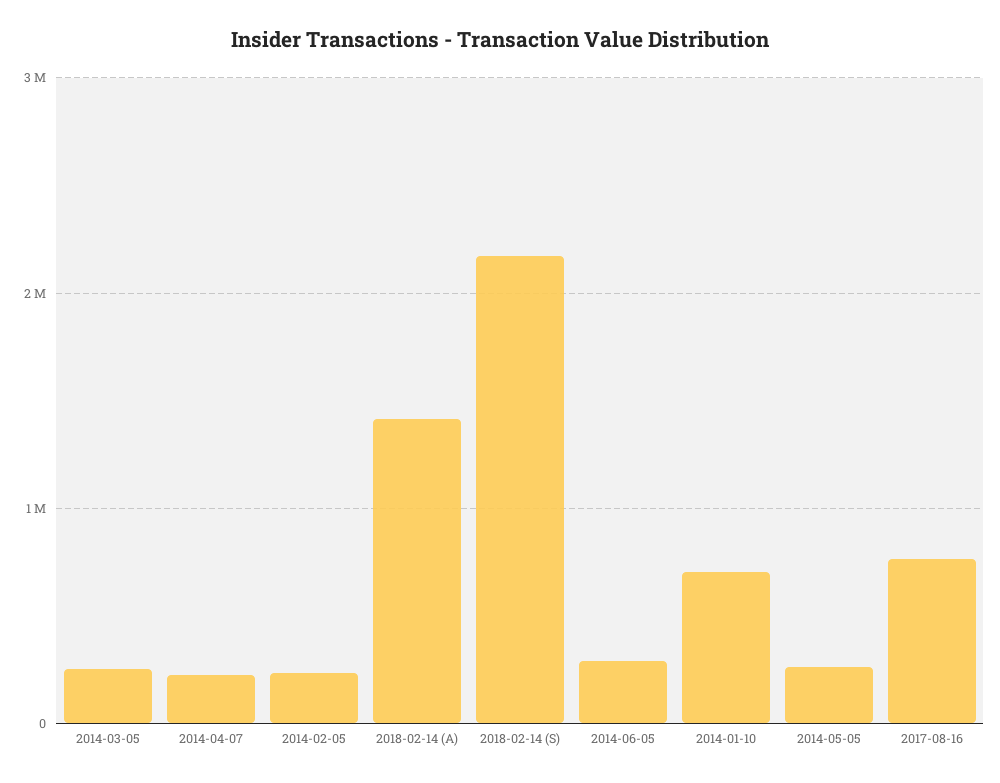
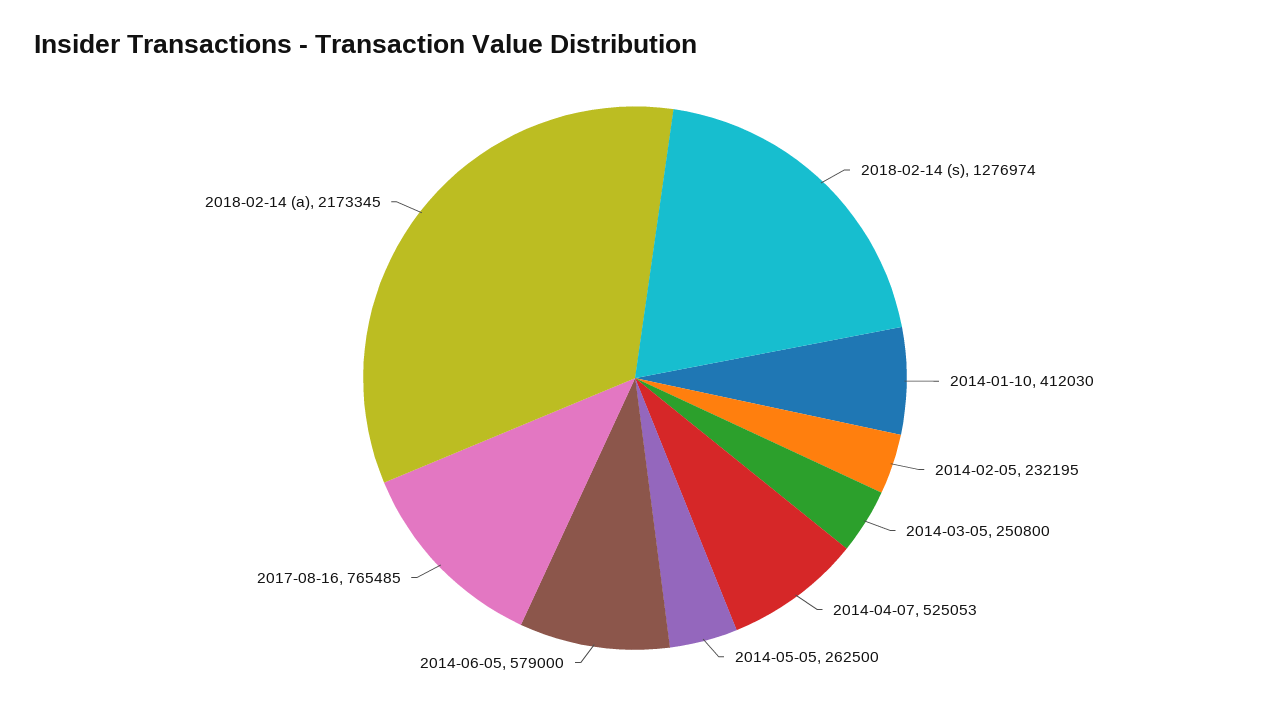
  {
    "2014-03-05": 250800,
-   "2014-04-07": 200000,
+   "2014-04-07": 525053,
    "2014-02-05": 232195,
-   "2018-02-14 (A)": 1400000,
+   "2018-02-14 (A)": 2173345,
-   "2018-02-14 (S)": 2200000,
+   "2018-02-14 (S)": 1276974,
-   "2014-06-05": 300000,
+   "2014-06-05": 579000,
-   "2014-01-10": 700000,
+   "2014-01-10": 412030,
    "2014-05-05": 262500,
    "2017-08-16": 765485
  }

